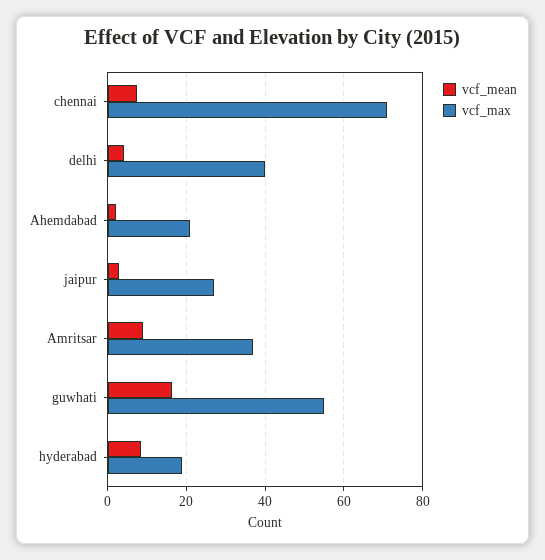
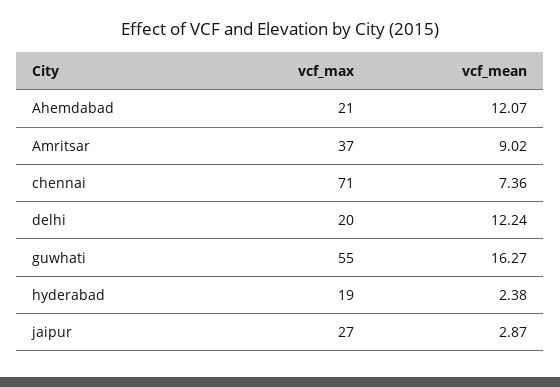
  {
    "vcf_mean": {
      "chennai": 7.36,
-     "delhi": 4,
+     "delhi": 12.24,
-     "Ahemdabad": 2,
+     "Ahemdabad": 12.07,
      "jaipur": 2.87,
      "Amritsar": 9.02,
      "guwhati": 16.27,
-     "hyderabad": 8
+     "hyderabad": 2.38
    },
    "vcf_max": {
      "chennai": 71,
-     "delhi": 40,
+     "delhi": 20,
      "Ahemdabad": 21,
      "jaipur": 27,
      "Amritsar": 37,
      "guwhati": 55,
      "hyderabad": 19
    }
  }

